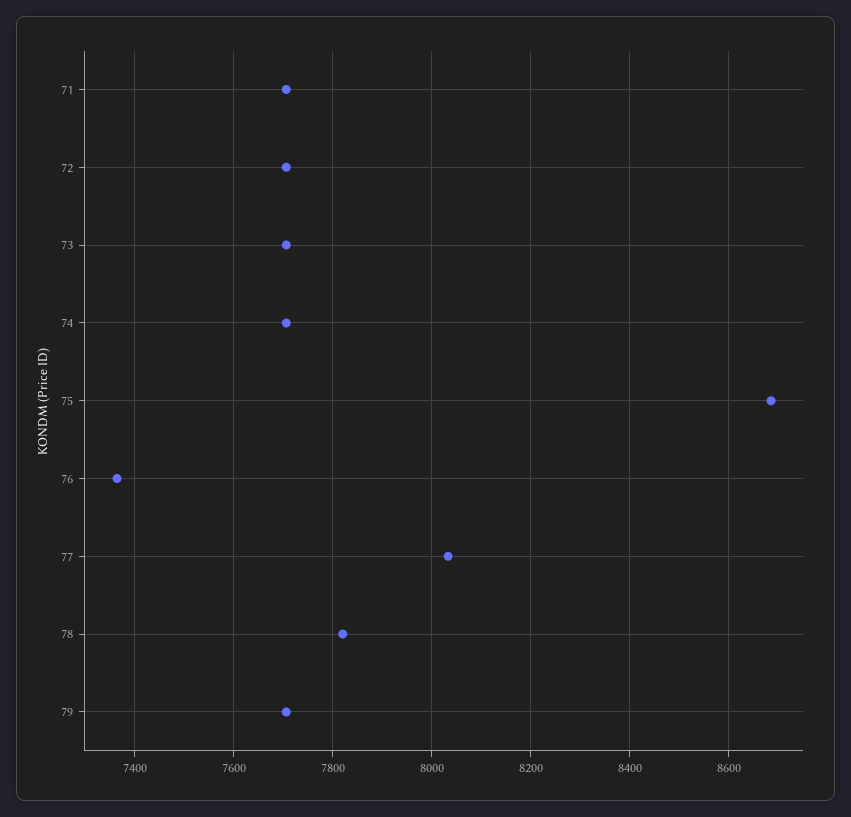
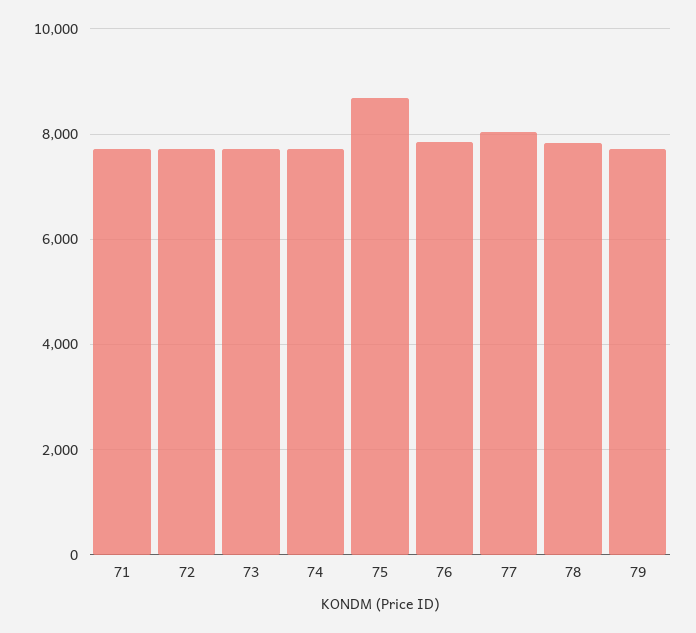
  {
    "71": 7700,
    "72": 7700,
    "73": 7700,
    "74": 7700,
    "75": 8680,
-   "76": 7360,
+   "76": 7800,
    "77": 8040,
    "78": 7820,
    "79": 7700
  }

